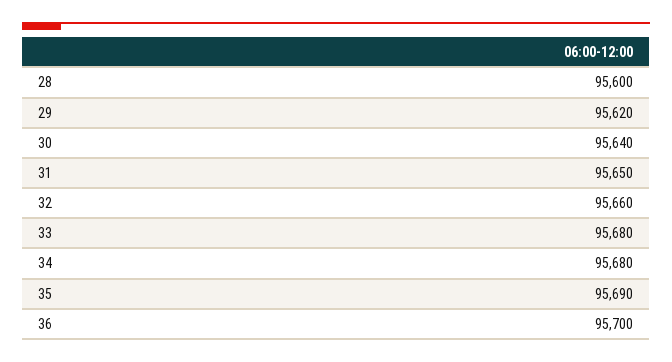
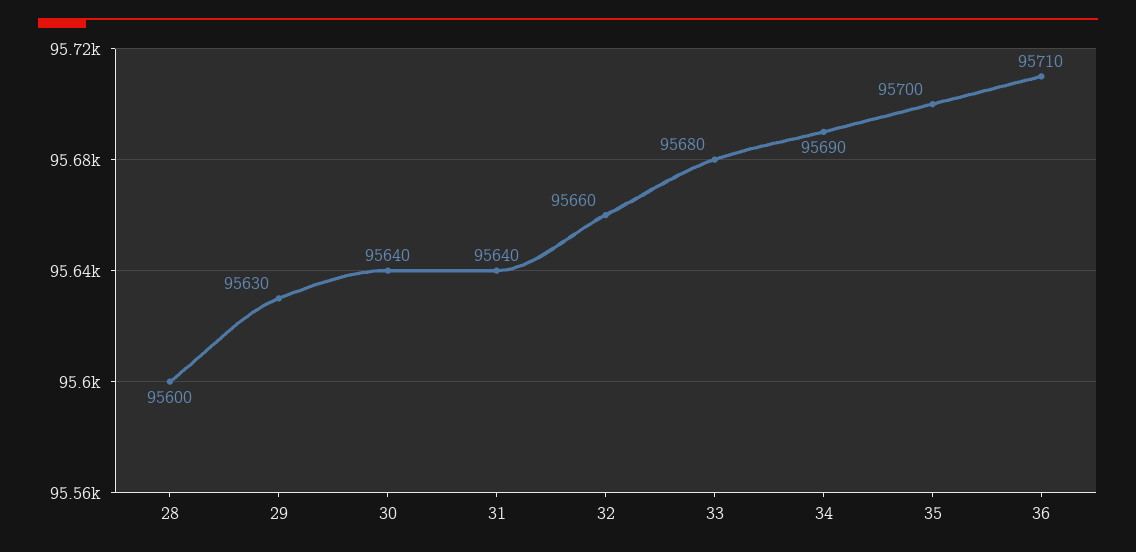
  {
    "28": 95600,
-   "29": 95620,
+   "29": 95630,
    "30": 95640,
-   "31": 95650,
+   "31": 95640,
    "32": 95660,
    "33": 95680,
-   "34": 95680,
+   "34": 95690,
-   "35": 95690,
+   "35": 95700,
-   "36": 95700
+   "36": 95710
  }

